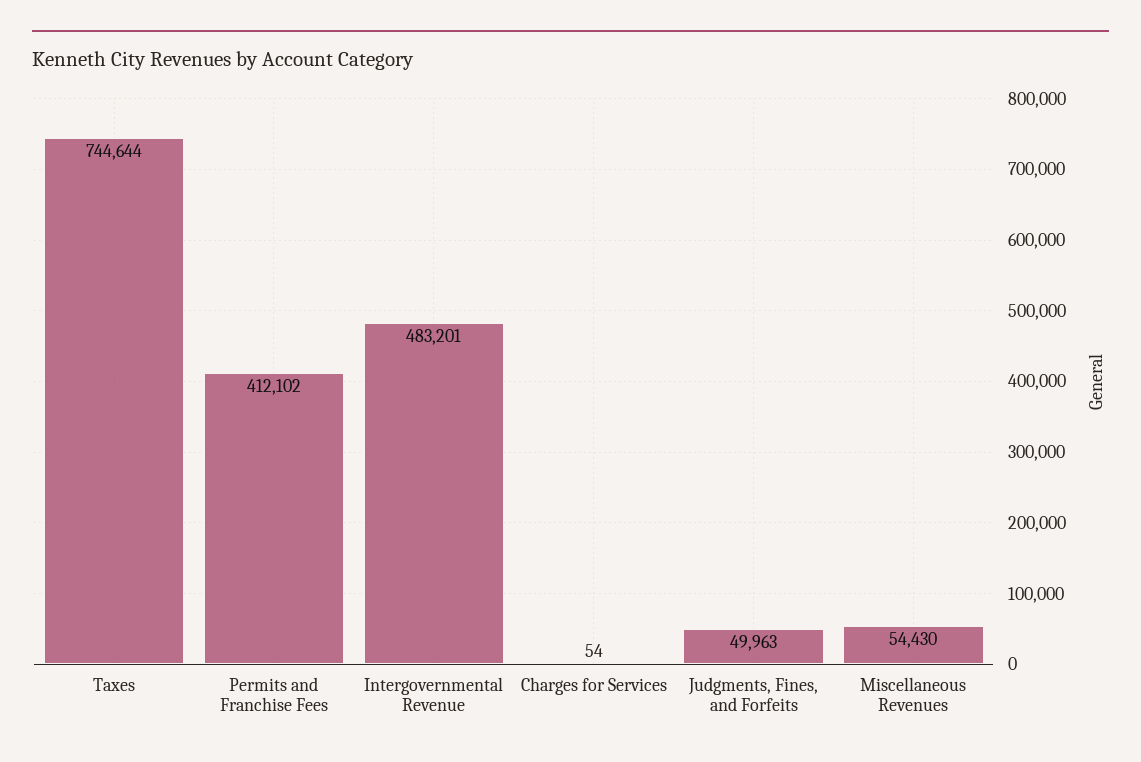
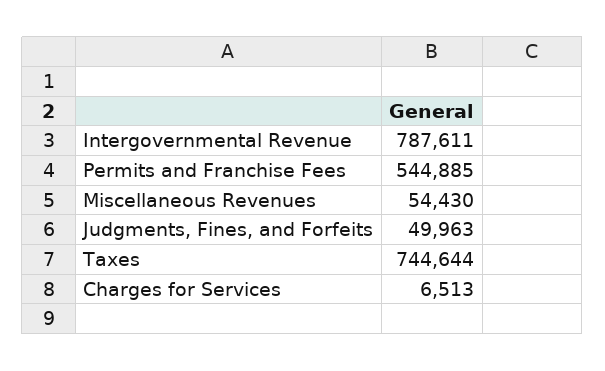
  {
    "Taxes": 744644,
-   "Permits and Franchise Fees": 412102,
+   "Permits and Franchise Fees": 544885,
-   "Intergovernmental Revenue": 483201,
+   "Intergovernmental Revenue": 787611,
-   "Charges for Services": 54,
+   "Charges for Services": 6513,
    "Judgments, Fines, and Forfeits": 49963,
    "Miscellaneous Revenues": 54430
  }

